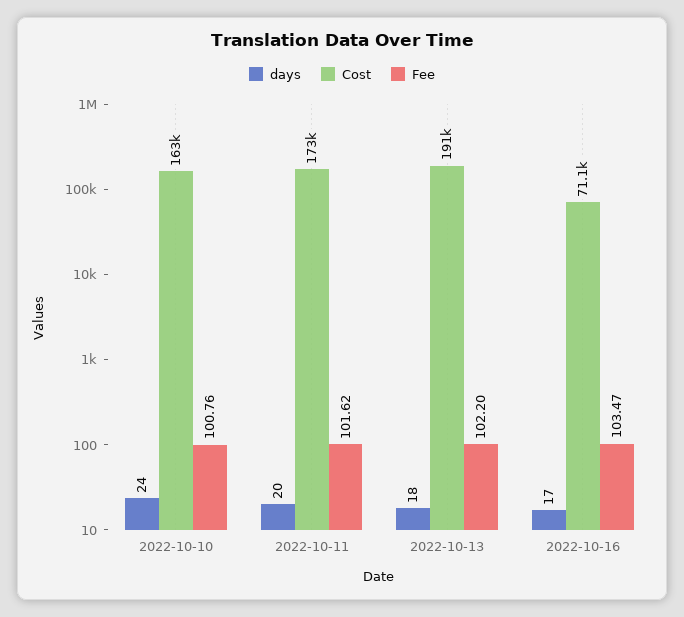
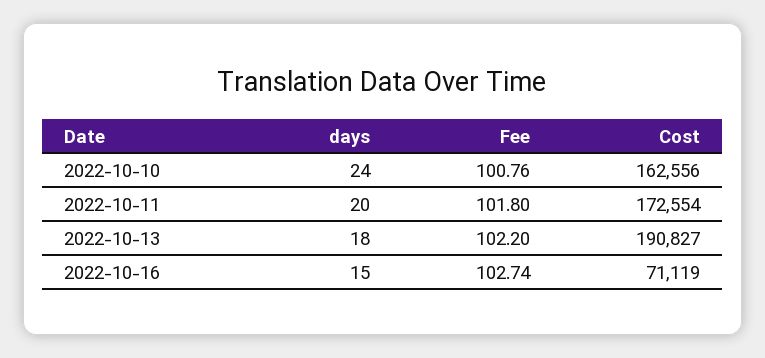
  {
    "days": {
      "2022-10-10": 24,
      "2022-10-11": 20,
      "2022-10-13": 18,
-     "2022-10-16": 17
+     "2022-10-16": 15
    },
    "Cost": {
      "2022-10-10": 162556,
      "2022-10-11": 172554,
      "2022-10-13": 190827,
      "2022-10-16": 71119
    },
    "Fee": {
      "2022-10-10": 100.76,
-     "2022-10-11": 101.62,
+     "2022-10-11": 101.8,
      "2022-10-13": 102.2,
-     "2022-10-16": 103.47
+     "2022-10-16": 102.74
    }
  }

